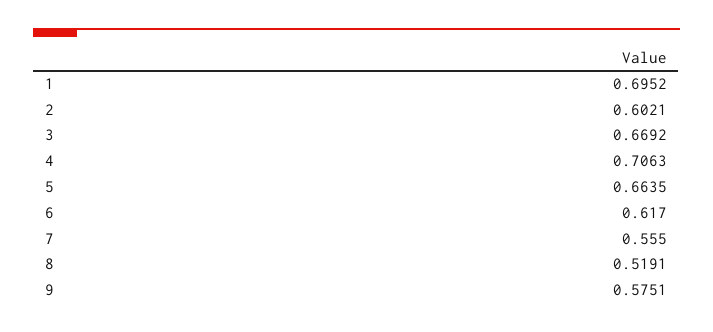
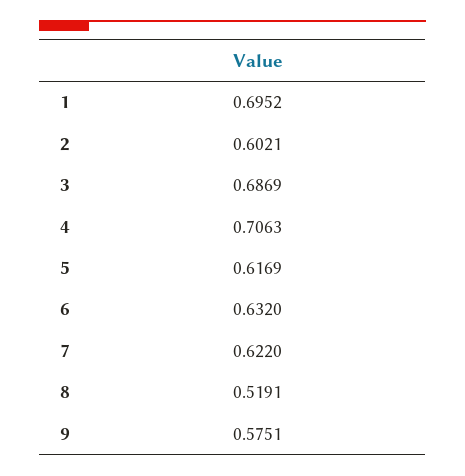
  {
    "1": 0.6952,
    "2": 0.6021,
-   "3": 0.6692,
+   "3": 0.6869,
    "4": 0.7063,
-   "5": 0.6635,
+   "5": 0.6169,
-   "6": 0.617,
+   "6": 0.632,
-   "7": 0.555,
+   "7": 0.622,
    "8": 0.5191,
    "9": 0.5751
  }

